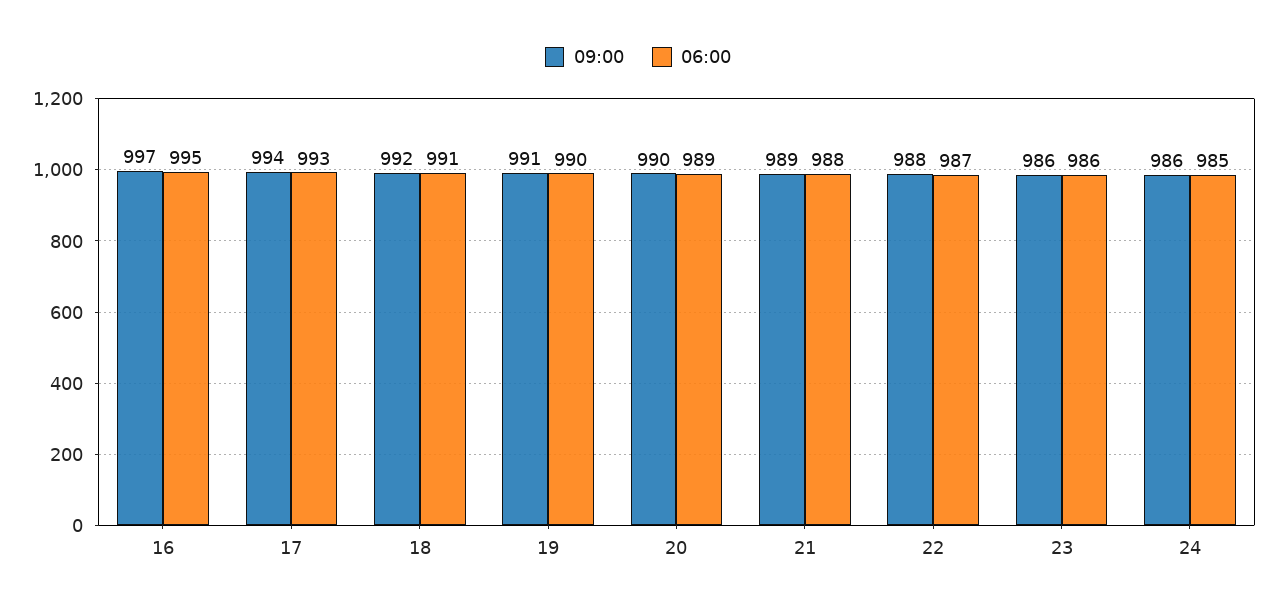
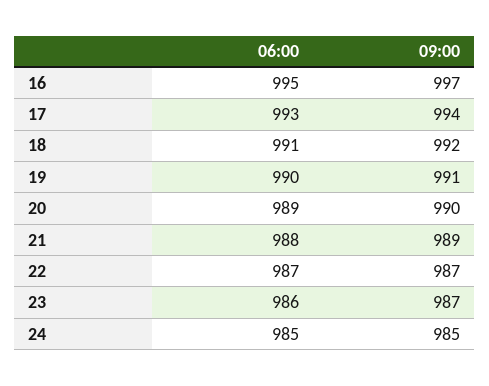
  {
    "09:00": {
      "16": 997,
      "17": 994,
      "18": 992,
      "19": 991,
      "20": 990,
      "21": 989,
-     "22": 988,
+     "22": 987,
-     "23": 986,
+     "23": 987,
-     "24": 986
+     "24": 985
    },
    "06:00": {
      "16": 995,
      "17": 993,
      "18": 991,
      "19": 990,
      "20": 989,
      "21": 988,
      "22": 987,
      "23": 986,
      "24": 985
    }
  }

